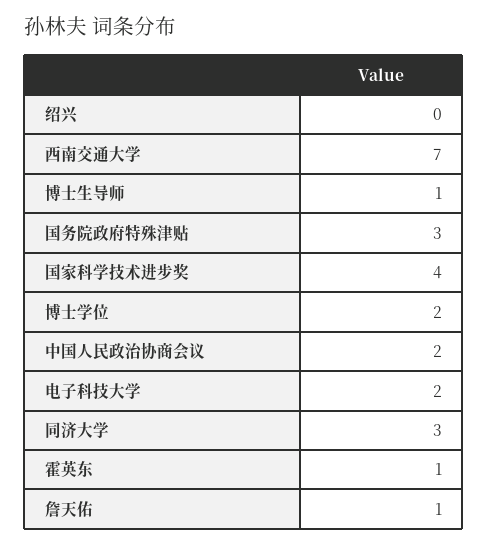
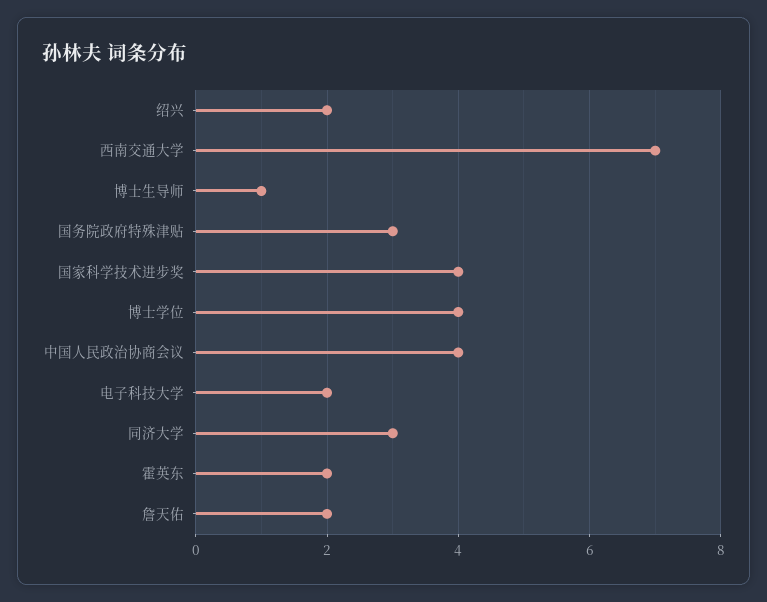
  {
-   "绍兴": 0,
+   "绍兴": 2,
    "西南交通大学": 7,
    "博士生导师": 1,
    "国务院政府特殊津贴": 3,
    "国家科学技术进步奖": 4,
-   "博士学位": 2,
+   "博士学位": 4,
-   "中国人民政治协商会议": 2,
+   "中国人民政治协商会议": 4,
    "电子科技大学": 2,
    "同济大学": 3,
-   "霍英东": 1,
+   "霍英东": 2,
-   "詹天佑": 1
+   "詹天佑": 2
  }

